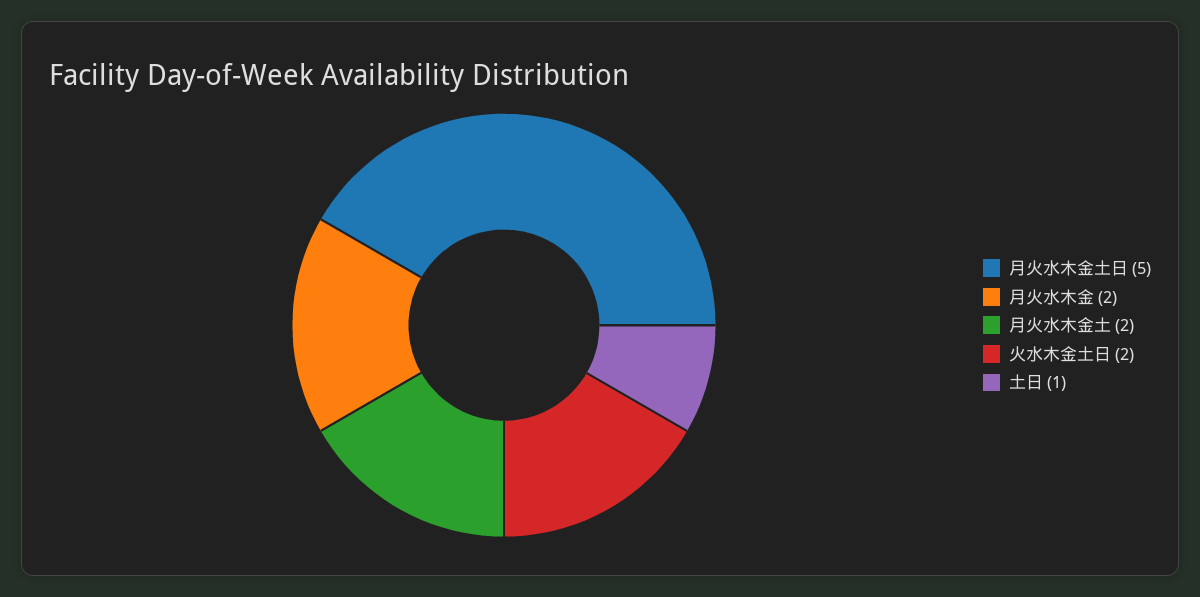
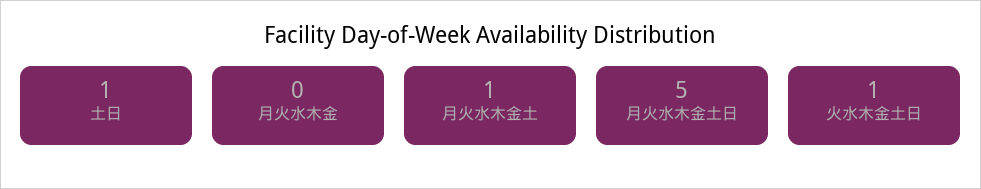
  {
    "月火水木金土日": 5,
-   "月火水木金": 2,
+   "月火水木金": 0,
-   "月火水木金土": 2,
+   "月火水木金土": 1,
-   "火水木金土日": 2,
+   "火水木金土日": 1,
    "土日": 1
  }

